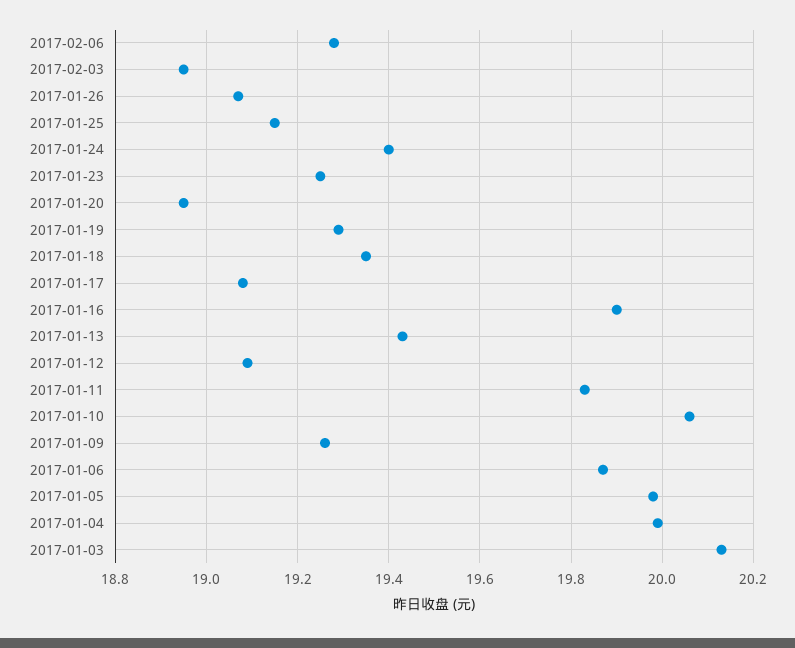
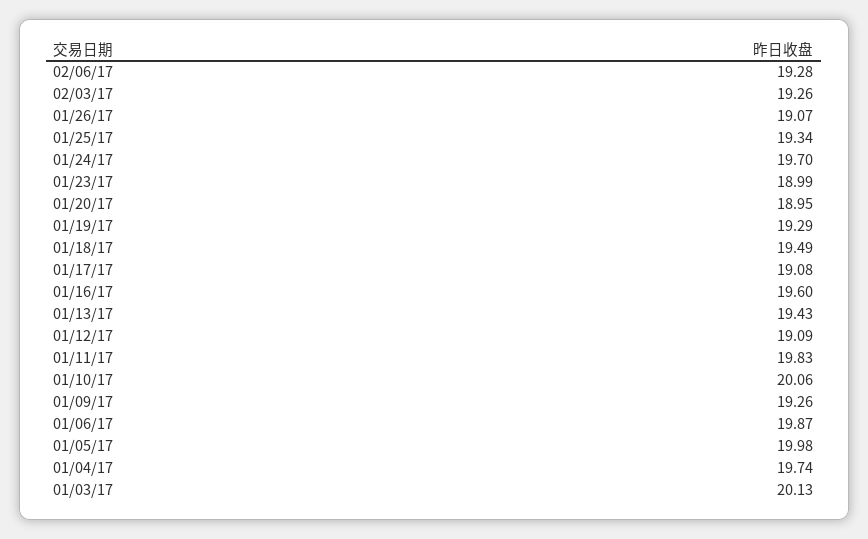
  {
    "2017-02-06": 19.28,
-   "2017-02-03": 18.95,
+   "2017-02-03": 19.26,
    "2017-01-26": 19.07,
-   "2017-01-25": 19.15,
+   "2017-01-25": 19.34,
-   "2017-01-24": 19.4,
+   "2017-01-24": 19.7,
-   "2017-01-23": 19.25,
+   "2017-01-23": 18.99,
    "2017-01-20": 18.95,
    "2017-01-19": 19.29,
-   "2017-01-18": 19.35,
+   "2017-01-18": 19.49,
    "2017-01-17": 19.08,
-   "2017-01-16": 19.9,
+   "2017-01-16": 19.6,
    "2017-01-13": 19.43,
    "2017-01-12": 19.09,
    "2017-01-11": 19.83,
    "2017-01-10": 20.06,
    "2017-01-09": 19.26,
    "2017-01-06": 19.87,
    "2017-01-05": 19.98,
-   "2017-01-04": 20,
+   "2017-01-04": 19.74,
    "2017-01-03": 20.13
  }

